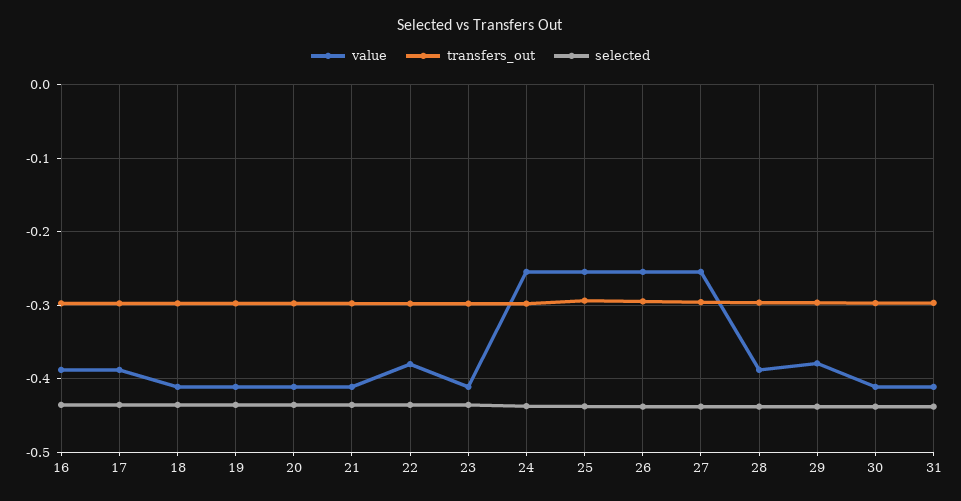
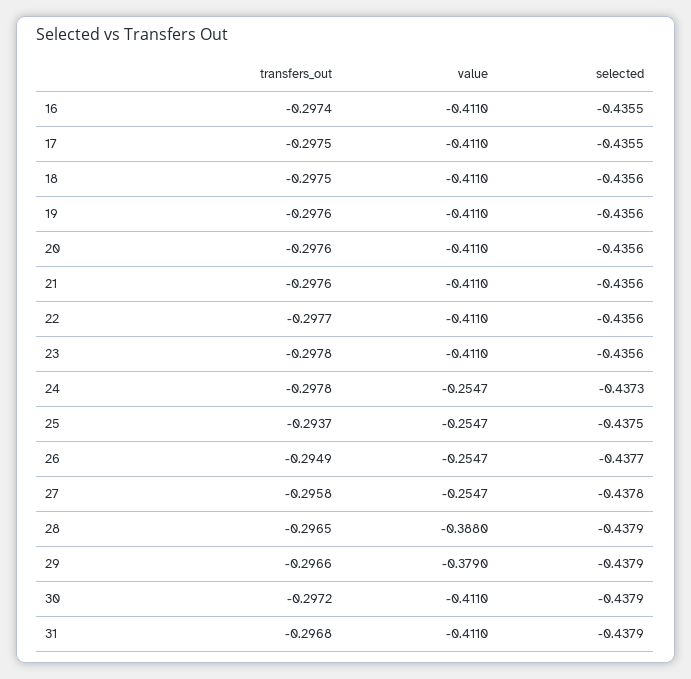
  {
    "value": {
-     "16": -0.39,
+     "16": -0.411,
-     "17": -0.39,
+     "17": -0.411,
      "18": -0.411,
      "19": -0.411,
      "20": -0.411,
      "21": -0.411,
-     "22": -0.38,
+     "22": -0.411,
      "23": -0.411,
      "24": -0.2547,
      "25": -0.2547,
      "26": -0.2547,
      "27": -0.2547,
      "28": -0.388,
      "29": -0.379,
      "30": -0.411,
      "31": -0.411
    },
    "transfers_out": {
      "16": -0.2974,
      "17": -0.2975,
      "18": -0.2975,
      "19": -0.2976,
      "20": -0.2976,
      "21": -0.2976,
      "22": -0.2977,
      "23": -0.2978,
      "24": -0.2978,
      "25": -0.2937,
      "26": -0.2949,
      "27": -0.2958,
      "28": -0.2965,
      "29": -0.2966,
      "30": -0.2972,
      "31": -0.2968
    },
    "selected": {
      "16": -0.4355,
      "17": -0.4355,
      "18": -0.4356,
      "19": -0.4356,
      "20": -0.4356,
      "21": -0.4356,
      "22": -0.4356,
      "23": -0.4356,
      "24": -0.4373,
      "25": -0.4375,
      "26": -0.4377,
      "27": -0.4378,
      "28": -0.4379,
      "29": -0.4379,
      "30": -0.4379,
      "31": -0.4379
    }
  }

